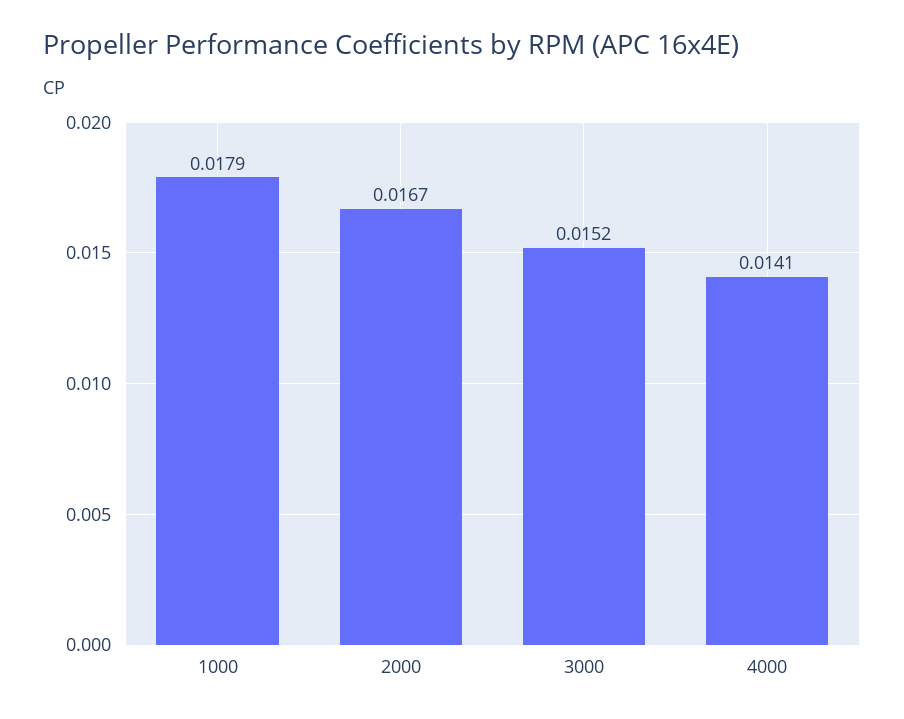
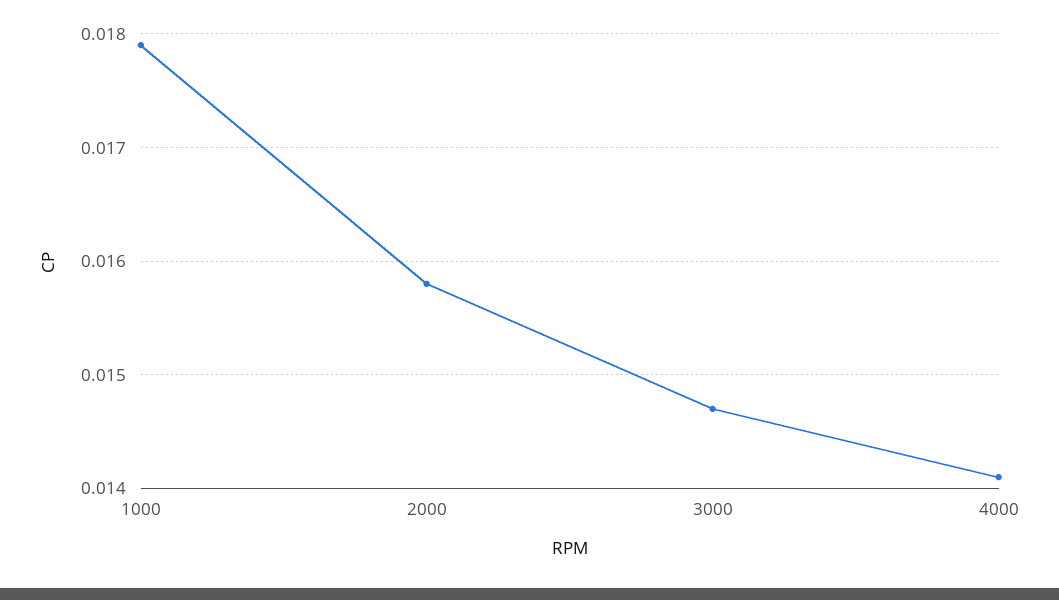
  {
    "1000": 0.0179,
-   "2000": 0.0167,
+   "2000": 0.0158,
-   "3000": 0.0152,
+   "3000": 0.0147,
    "4000": 0.0141
  }

